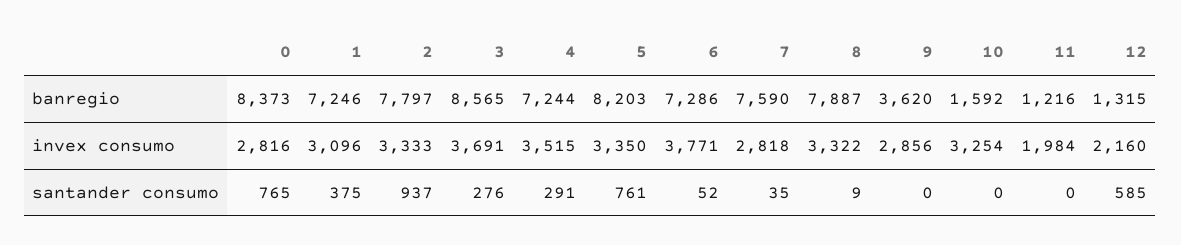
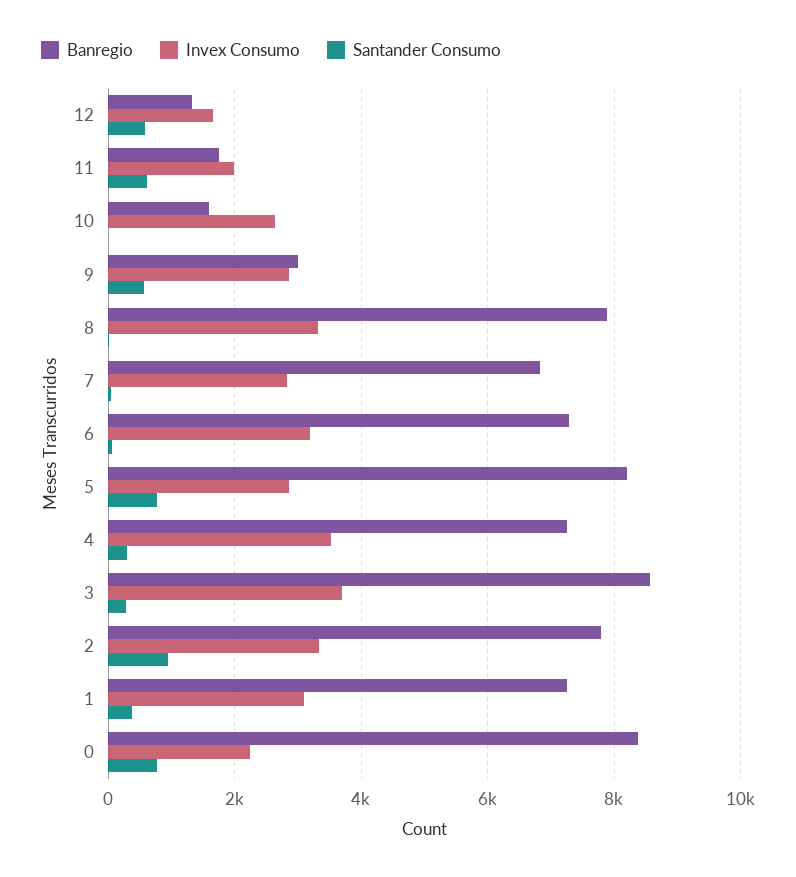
  {
    "banregio": {
      "0": 8373,
      "1": 7246,
      "2": 7797,
      "3": 8565,
      "4": 7244,
      "5": 8203,
      "6": 7286,
-     "7": 7590,
+     "7": 6800,
      "8": 7887,
-     "9": 3620,
+     "9": 3000,
      "10": 1592,
-     "11": 1216,
+     "11": 1800,
      "12": 1315
    },
    "invex consumo": {
-     "0": 2816,
+     "0": 2200,
      "1": 3096,
      "2": 3333,
      "3": 3691,
      "4": 3515,
-     "5": 3350,
+     "5": 2800,
-     "6": 3771,
+     "6": 3200,
      "7": 2818,
      "8": 3322,
      "9": 2856,
-     "10": 3254,
+     "10": 2600,
      "11": 1984,
-     "12": 2160
+     "12": 1600
    },
    "santander consumo": {
      "0": 765,
      "1": 375,
      "2": 937,
      "3": 276,
      "4": 291,
      "5": 761,
      "6": 52,
      "7": 35,
      "8": 9,
-     "9": 0,
+     "9": 600,
      "10": 0,
-     "11": 0,
+     "11": 600,
      "12": 585
    }
  }

